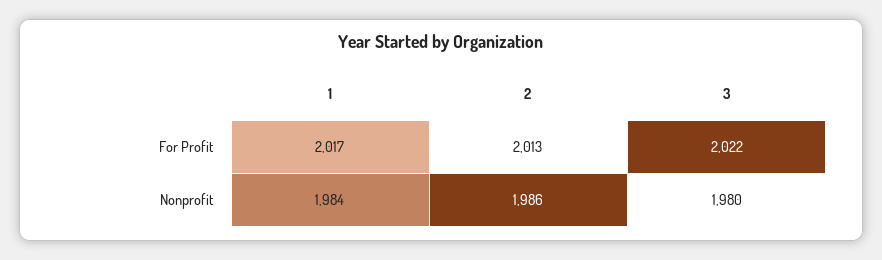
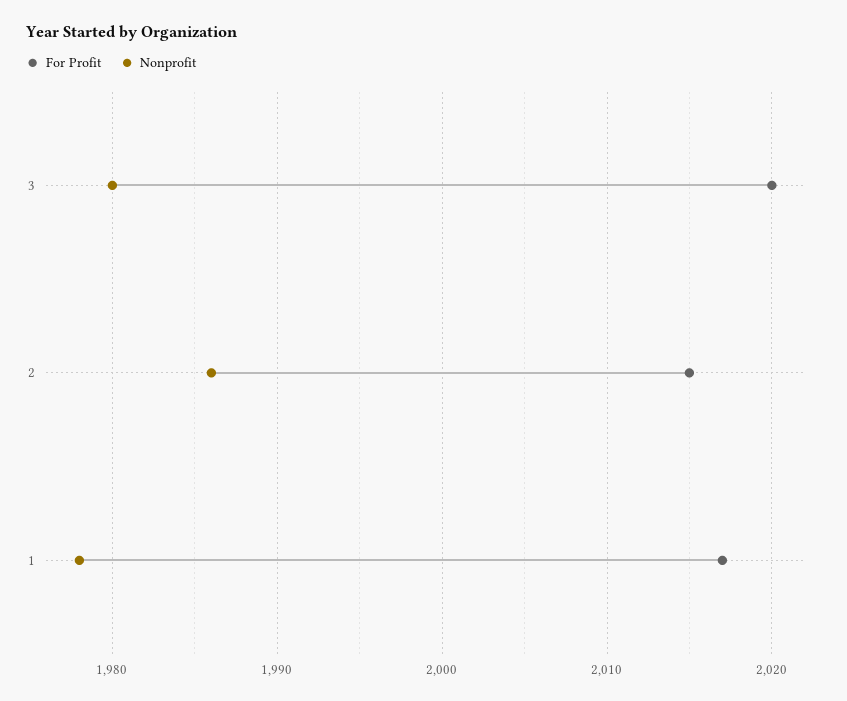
  {
    "For Profit": {
      "1": 2017,
-     "2": 2013,
+     "2": 2015,
-     "3": 2022
+     "3": 2020
    },
    "Nonprofit": {
-     "1": 1984,
+     "1": 1978,
      "2": 1986,
      "3": 1980
    }
  }

